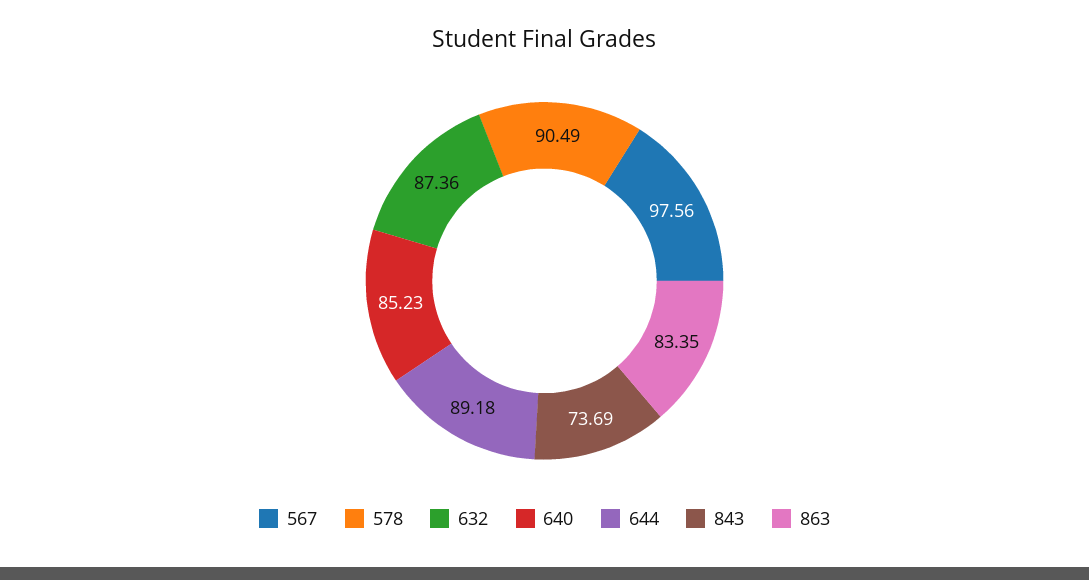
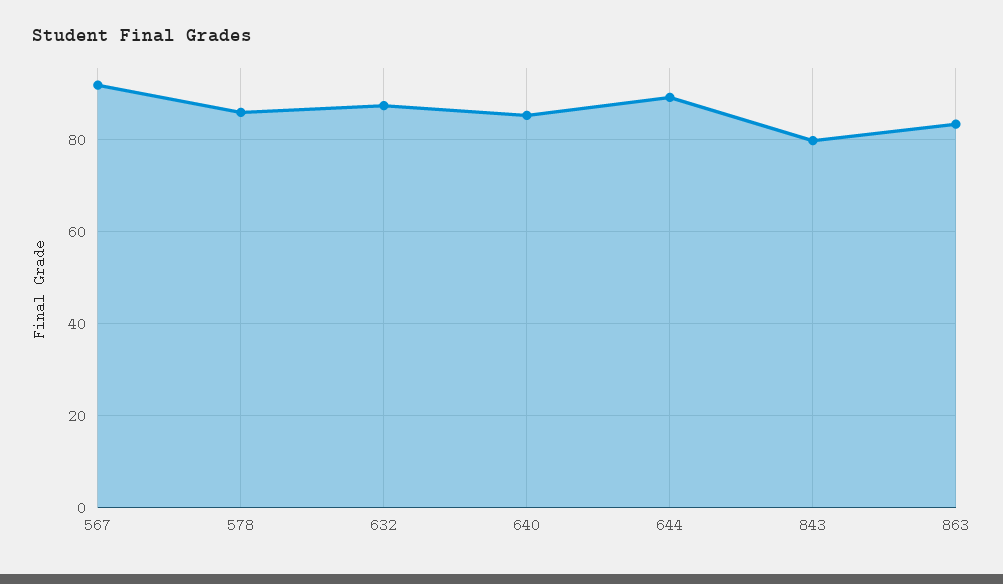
  {
-   "567": 97.56,
+   "567": 92,
-   "578": 90.49,
+   "578": 86,
    "632": 87.36,
    "640": 85.23,
    "644": 89.18,
-   "843": 73.69,
+   "843": 80,
    "863": 83.35
  }

